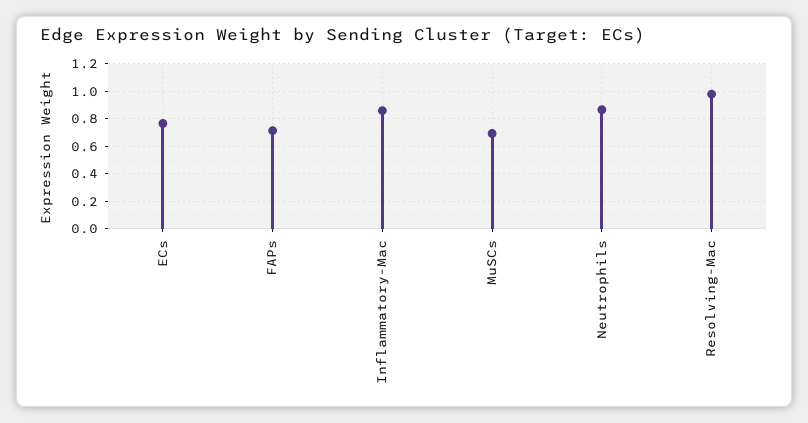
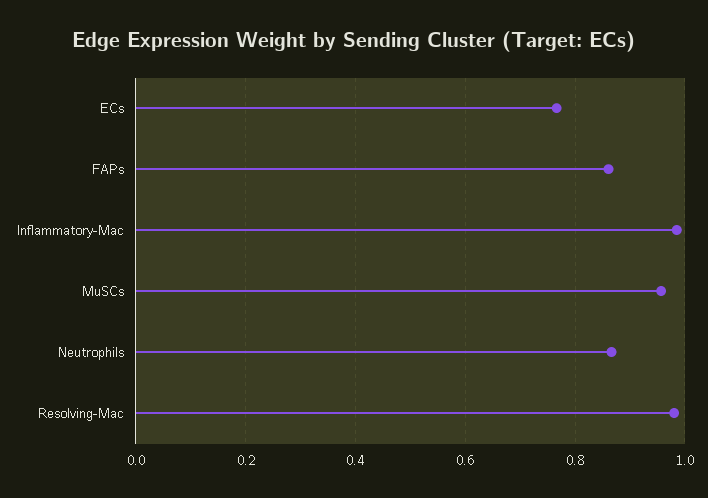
  {
    "ECs": 0.76,
-   "FAPs": 0.7,
+   "FAPs": 0.86,
-   "Inflammatory-Mac": 0.85,
+   "Inflammatory-Mac": 0.98,
-   "MuSCs": 0.7,
+   "MuSCs": 0.96,
    "Neutrophils": 0.86,
    "Resolving-Mac": 0.98
  }

